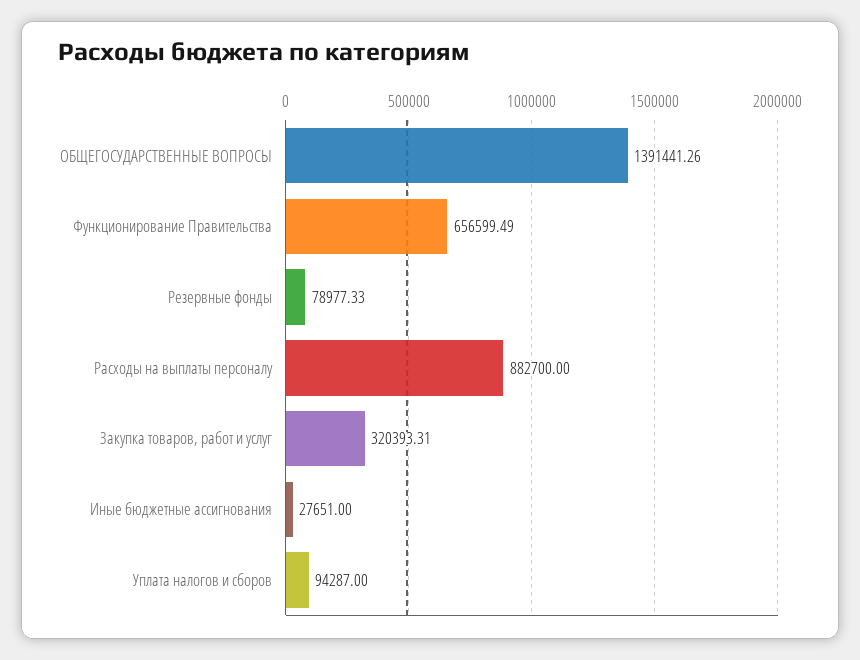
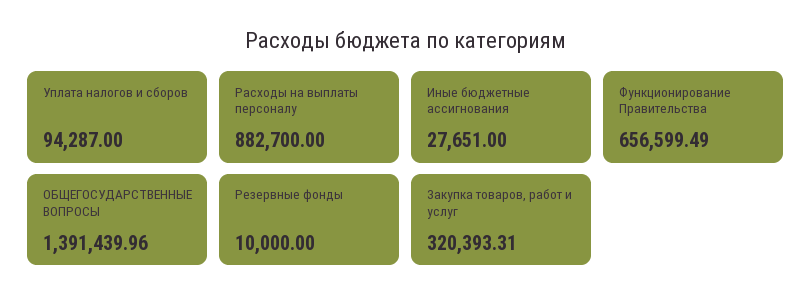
  {
-   "ОБЩЕГОСУДАРСТВЕННЫЕ ВОПРОСЫ": 1391441.26,
+   "ОБЩЕГОСУДАРСТВЕННЫЕ ВОПРОСЫ": 1391439.96,
    "Функционирование Правительства": 656599.49,
-   "Резервные фонды": 78977.33,
+   "Резервные фонды": 10000,
    "Расходы на выплаты персоналу": 882700,
    "Закупка товаров, работ и услуг": 320393.31,
    "Иные бюджетные ассигнования": 27651,
    "Уплата налогов и сборов": 94287
  }

